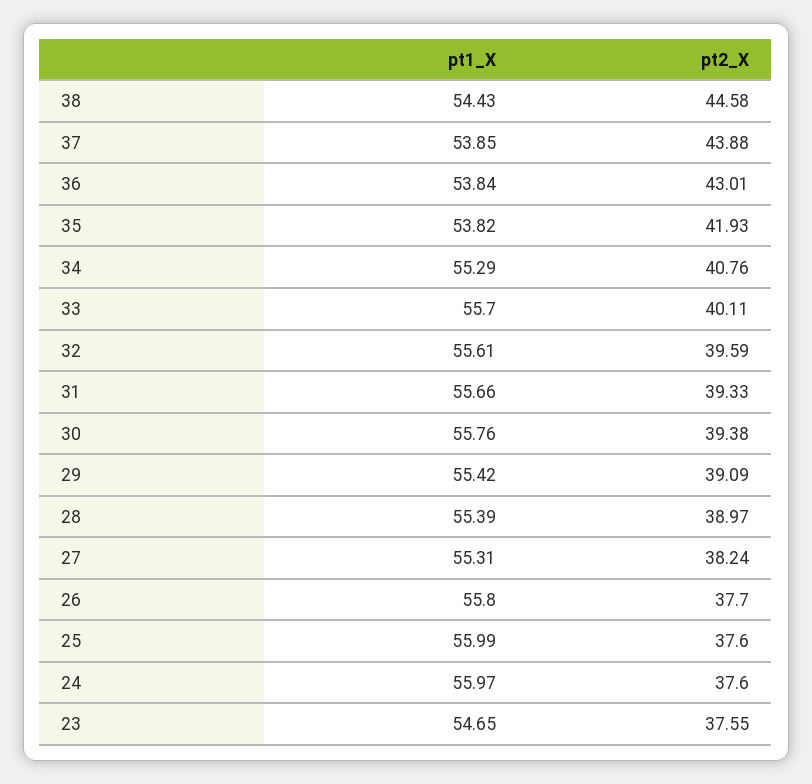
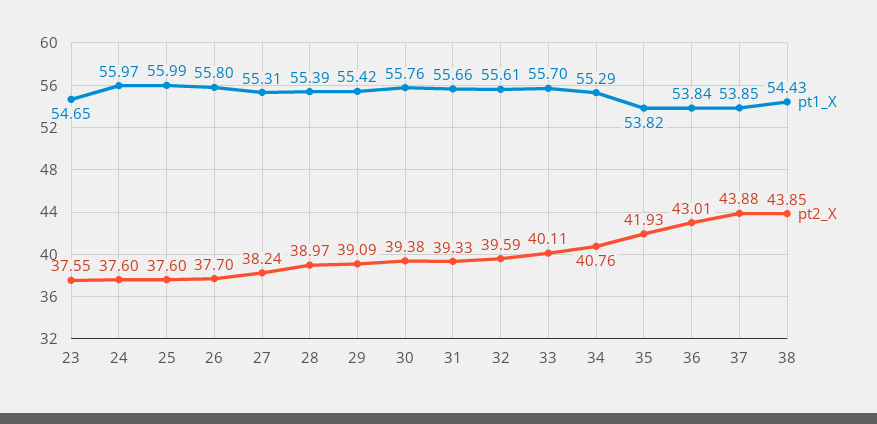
  {
    "pt1_X": {
      "38": 54.43,
      "37": 53.85,
      "36": 53.84,
      "35": 53.82,
      "34": 55.29,
      "33": 55.7,
      "32": 55.61,
      "31": 55.66,
      "30": 55.76,
      "29": 55.42,
      "28": 55.39,
      "27": 55.31,
      "26": 55.8,
      "25": 55.99,
      "24": 55.97,
      "23": 54.65
    },
    "pt2_X": {
-     "38": 44.58,
+     "38": 43.85,
      "37": 43.88,
      "36": 43.01,
      "35": 41.93,
      "34": 40.76,
      "33": 40.11,
      "32": 39.59,
      "31": 39.33,
      "30": 39.38,
      "29": 39.09,
      "28": 38.97,
      "27": 38.24,
      "26": 37.7,
      "25": 37.6,
      "24": 37.6,
      "23": 37.55
    }
  }

